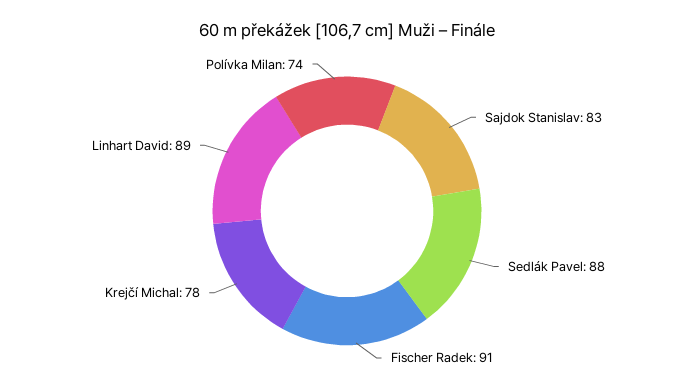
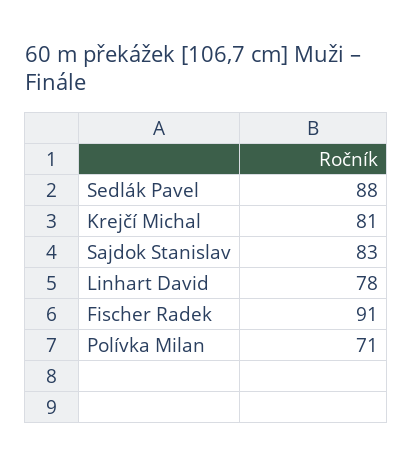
  {
    "Sajdok Stanislav": 83,
    "Sedlák Pavel": 88,
    "Fischer Radek": 91,
-   "Krejčí Michal": 78,
+   "Krejčí Michal": 81,
-   "Linhart David": 89,
+   "Linhart David": 78,
-   "Polívka Milan": 74
+   "Polívka Milan": 71
  }

